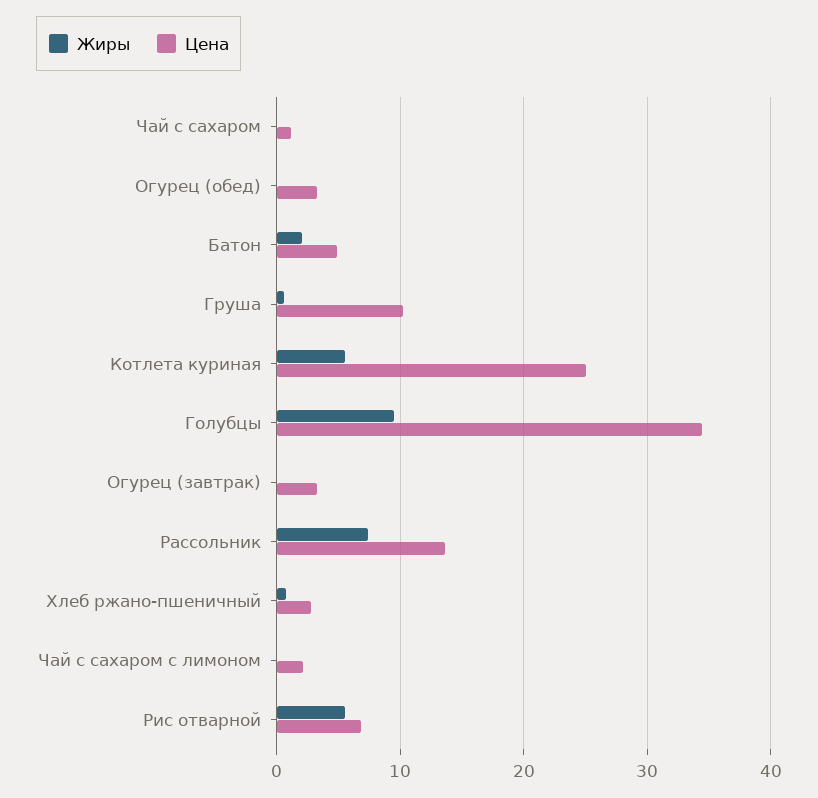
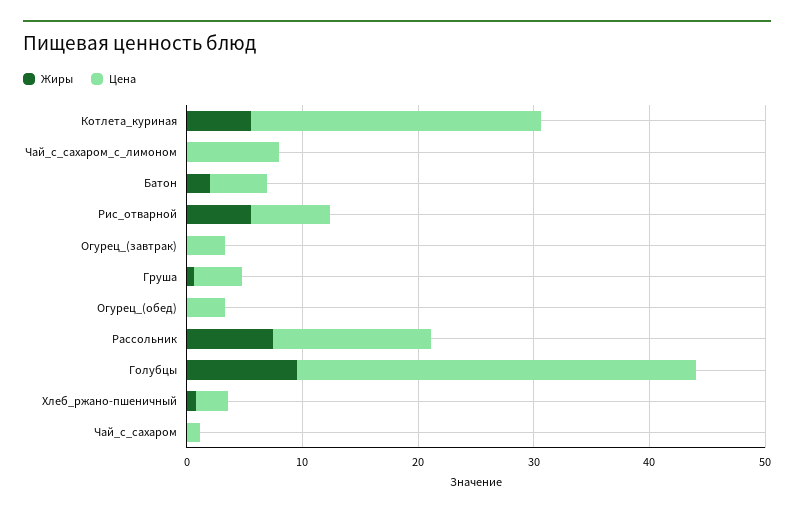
  {
    "Жиры": {
      "Чай с сахаром": 0,
      "Огурец (обед)": 0,
      "Батон": 2,
      "Груша": 1,
      "Котлета куриная": 6,
      "Голубцы": 10,
      "Огурец (завтрак)": 0,
      "Рассольник": 7,
      "Хлеб ржано-пшеничный": 1,
      "Чай с сахаром с лимоном": 0,
      "Рис отварной": 6
    },
    "Цена": {
      "Чай с сахаром": 1,
      "Огурец (обед)": 3,
      "Батон": 5,
-     "Груша": 10,
+     "Груша": 4,
      "Котлета куриная": 25,
      "Голубцы": 34,
      "Огурец (завтрак)": 3,
      "Рассольник": 14,
      "Хлеб ржано-пшеничный": 3,
-     "Чай с сахаром с лимоном": 2,
+     "Чай с сахаром с лимоном": 8,
      "Рис отварной": 7
    }
  }

